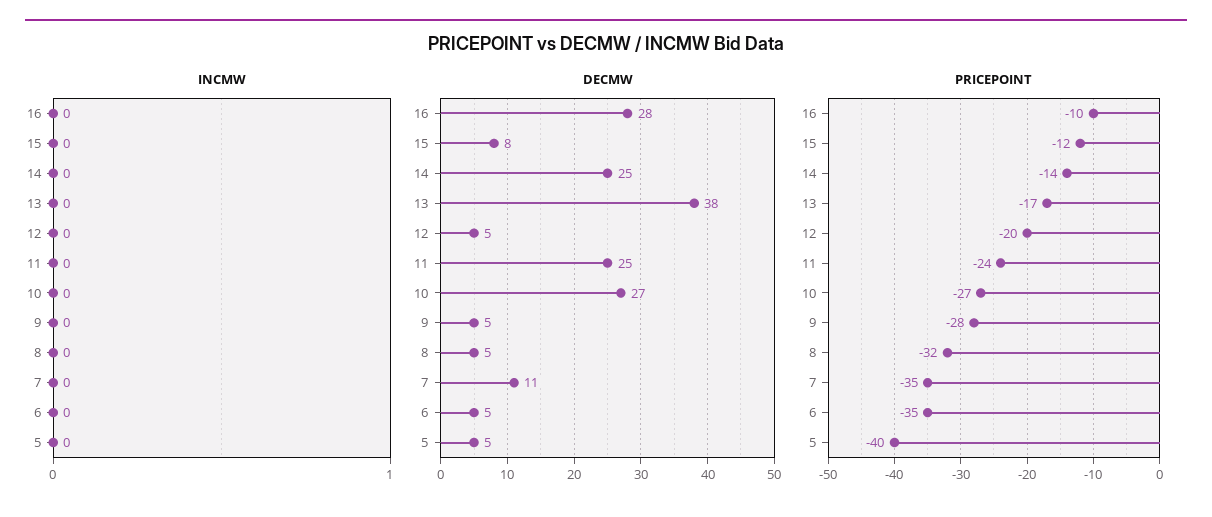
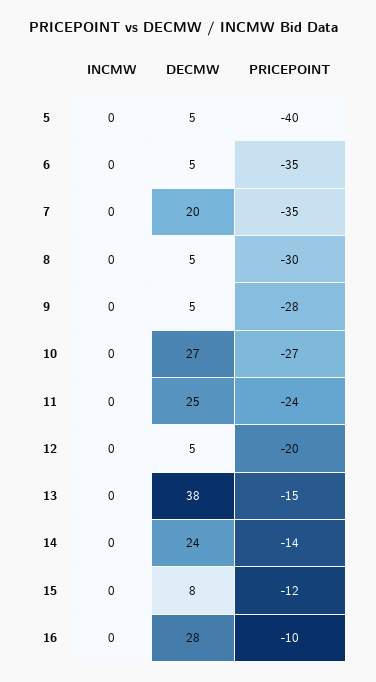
  {
    "INCMW": {
      "16": 0,
      "15": 0,
      "14": 0,
      "13": 0,
      "12": 0,
      "11": 0,
      "10": 0,
      "9": 0,
      "8": 0,
      "7": 0,
      "6": 0,
      "5": 0
    },
    "DECMW": {
      "16": 28,
      "15": 8,
-     "14": 25,
+     "14": 24,
      "13": 38,
      "12": 5,
      "11": 25,
      "10": 27,
      "9": 5,
      "8": 5,
-     "7": 11,
+     "7": 20,
      "6": 5,
      "5": 5
    },
    "PRICEPOINT": {
      "16": -10,
      "15": -12,
      "14": -14,
-     "13": -17,
+     "13": -15,
      "12": -20,
      "11": -24,
      "10": -27,
      "9": -28,
-     "8": -32,
+     "8": -30,
      "7": -35,
      "6": -35,
      "5": -40
    }
  }

